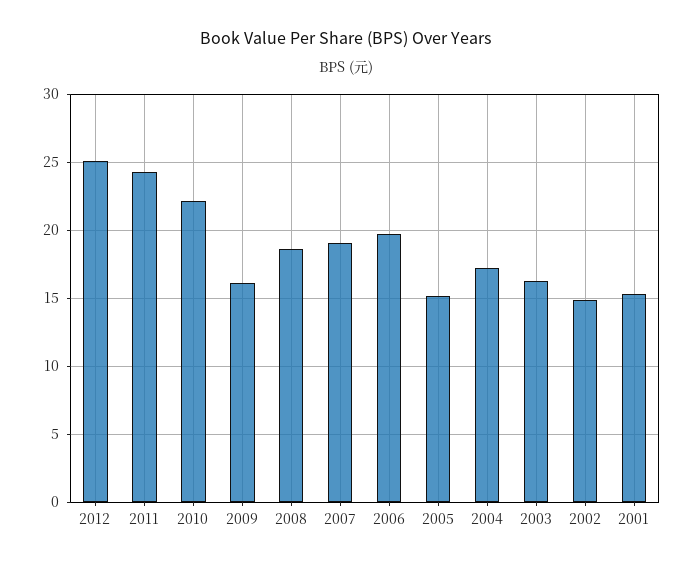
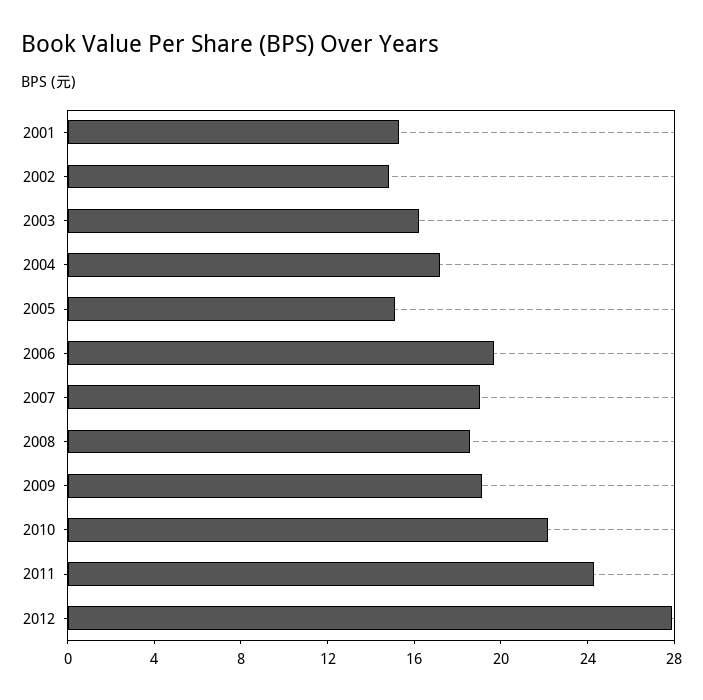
  {
-   "2012": 25,
+   "2012": 28,
    "2011": 24.5,
    "2010": 22,
-   "2009": 16,
+   "2009": 19,
    "2008": 18.5,
    "2007": 19,
    "2006": 19.5,
    "2005": 15,
    "2004": 17,
    "2003": 16,
    "2002": 15,
    "2001": 15.5
  }

